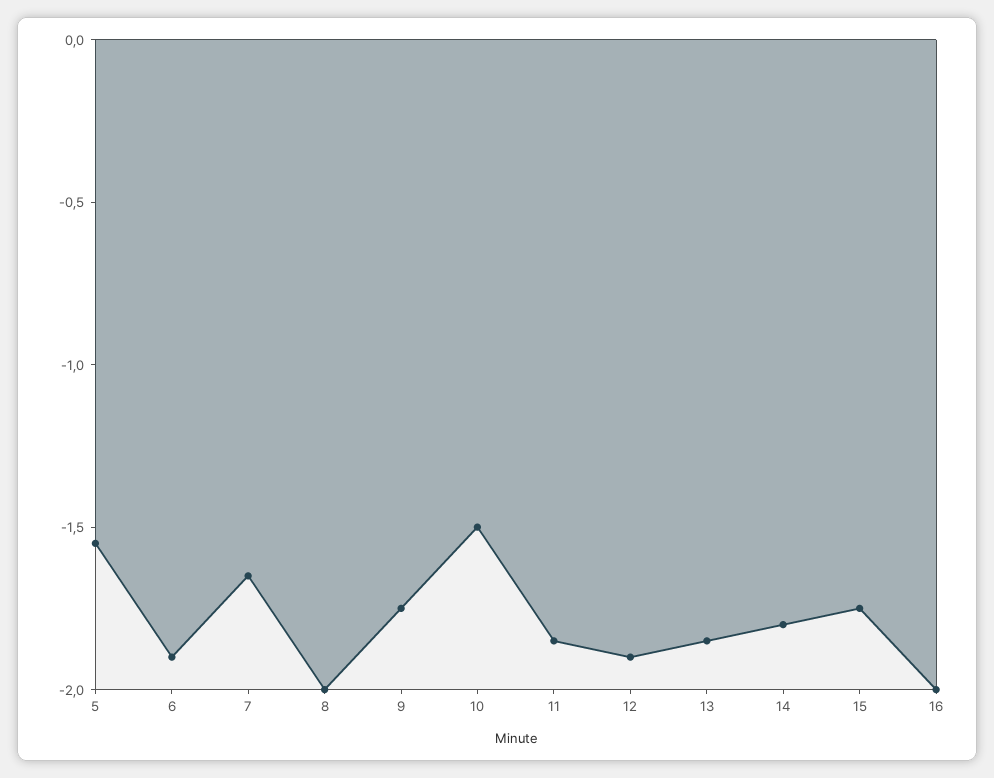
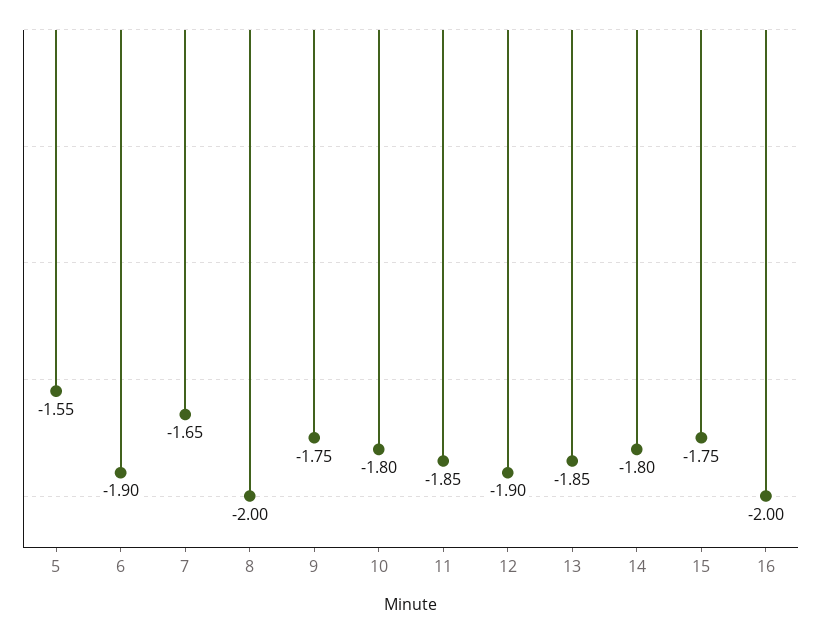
  {
    "5": -1.55,
    "6": -1.9,
    "7": -1.65,
    "8": -2,
    "9": -1.75,
-   "10": -1.5,
+   "10": -1.8,
    "11": -1.85,
    "12": -1.9,
    "13": -1.85,
    "14": -1.8,
    "15": -1.75,
    "16": -2
  }

